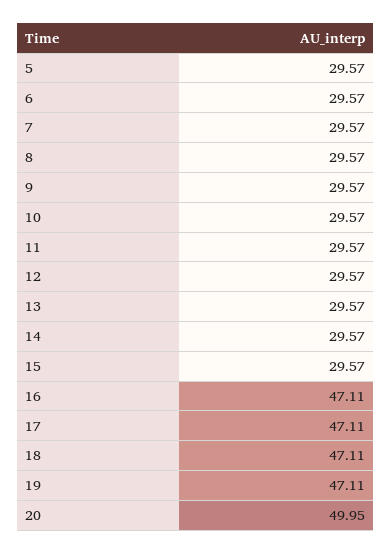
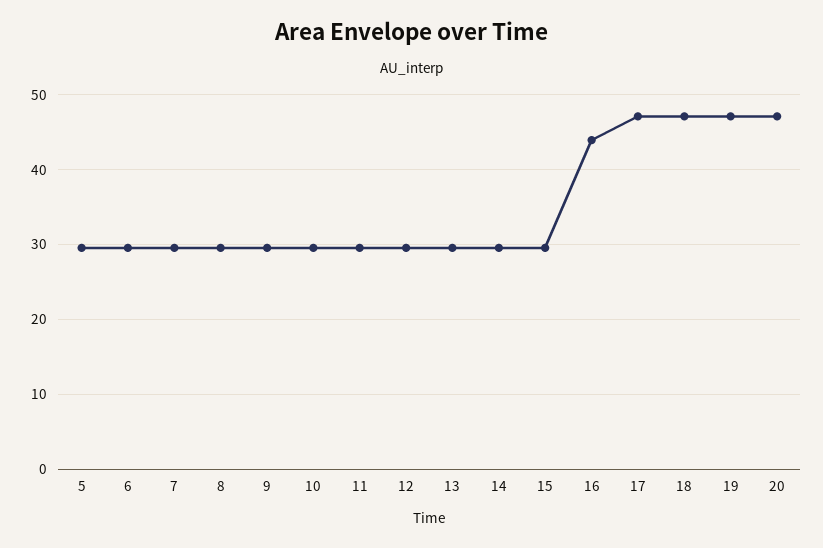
  {
    "5": 29.57,
    "6": 29.57,
    "7": 29.57,
    "8": 29.57,
    "9": 29.57,
    "10": 29.57,
    "11": 29.57,
    "12": 29.57,
    "13": 29.57,
    "14": 29.57,
    "15": 29.57,
-   "16": 47.11,
+   "16": 44,
    "17": 47.11,
    "18": 47.11,
    "19": 47.11,
-   "20": 49.95
+   "20": 47
  }

